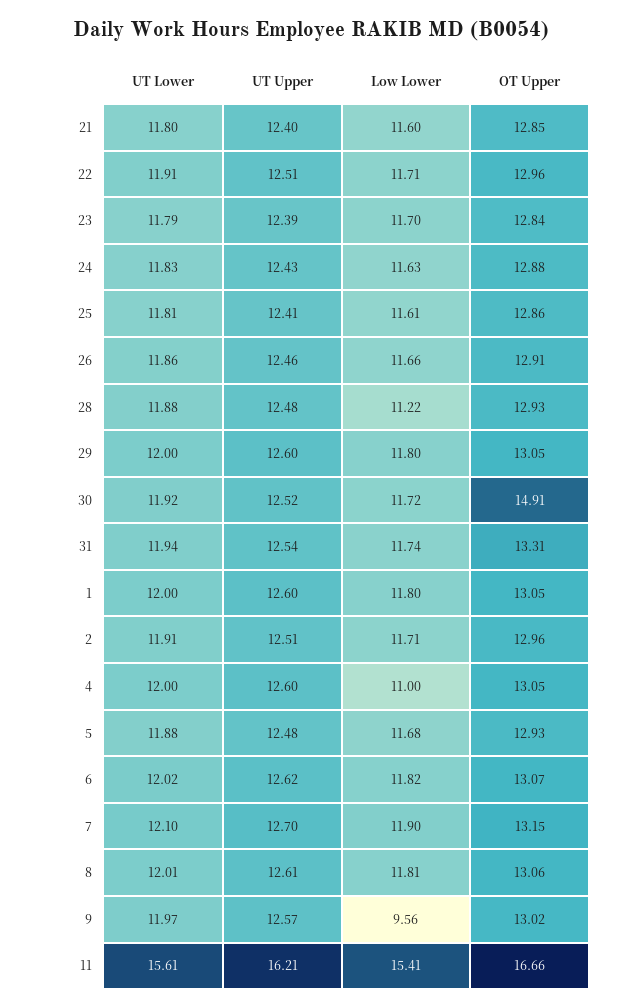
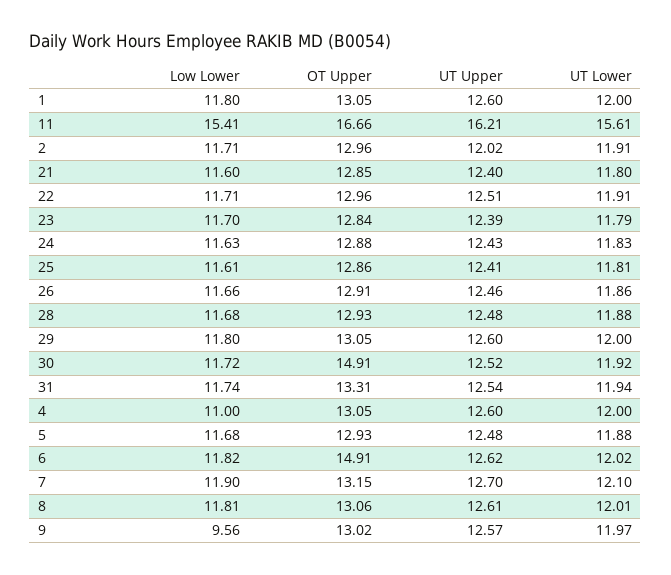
  {
    "UT Lower": {
      "21": 11.8,
      "22": 11.91,
      "23": 11.79,
      "24": 11.83,
      "25": 11.81,
      "26": 11.86,
      "28": 11.88,
      "29": 12,
      "30": 11.92,
      "31": 11.94,
      "1": 12,
      "2": 11.91,
      "4": 12,
      "5": 11.88,
      "6": 12.02,
      "7": 12.1,
      "8": 12.01,
      "9": 11.97,
      "11": 15.61
    },
    "UT Upper": {
      "21": 12.4,
      "22": 12.51,
      "23": 12.39,
      "24": 12.43,
      "25": 12.41,
      "26": 12.46,
      "28": 12.48,
      "29": 12.6,
      "30": 12.52,
      "31": 12.54,
      "1": 12.6,
-     "2": 12.51,
+     "2": 12.02,
      "4": 12.6,
      "5": 12.48,
      "6": 12.62,
      "7": 12.7,
      "8": 12.61,
      "9": 12.57,
      "11": 16.21
    },
    "Low Lower": {
      "21": 11.6,
      "22": 11.71,
      "23": 11.7,
      "24": 11.63,
      "25": 11.61,
      "26": 11.66,
-     "28": 11.22,
+     "28": 11.68,
      "29": 11.8,
      "30": 11.72,
      "31": 11.74,
      "1": 11.8,
      "2": 11.71,
      "4": 11,
      "5": 11.68,
      "6": 11.82,
      "7": 11.9,
      "8": 11.81,
      "9": 9.56,
      "11": 15.41
    },
    "OT Upper": {
      "21": 12.85,
      "22": 12.96,
      "23": 12.84,
      "24": 12.88,
      "25": 12.86,
      "26": 12.91,
      "28": 12.93,
      "29": 13.05,
      "30": 14.91,
      "31": 13.31,
      "1": 13.05,
      "2": 12.96,
      "4": 13.05,
      "5": 12.93,
-     "6": 13.07,
+     "6": 14.91,
      "7": 13.15,
      "8": 13.06,
      "9": 13.02,
      "11": 16.66
    }
  }

